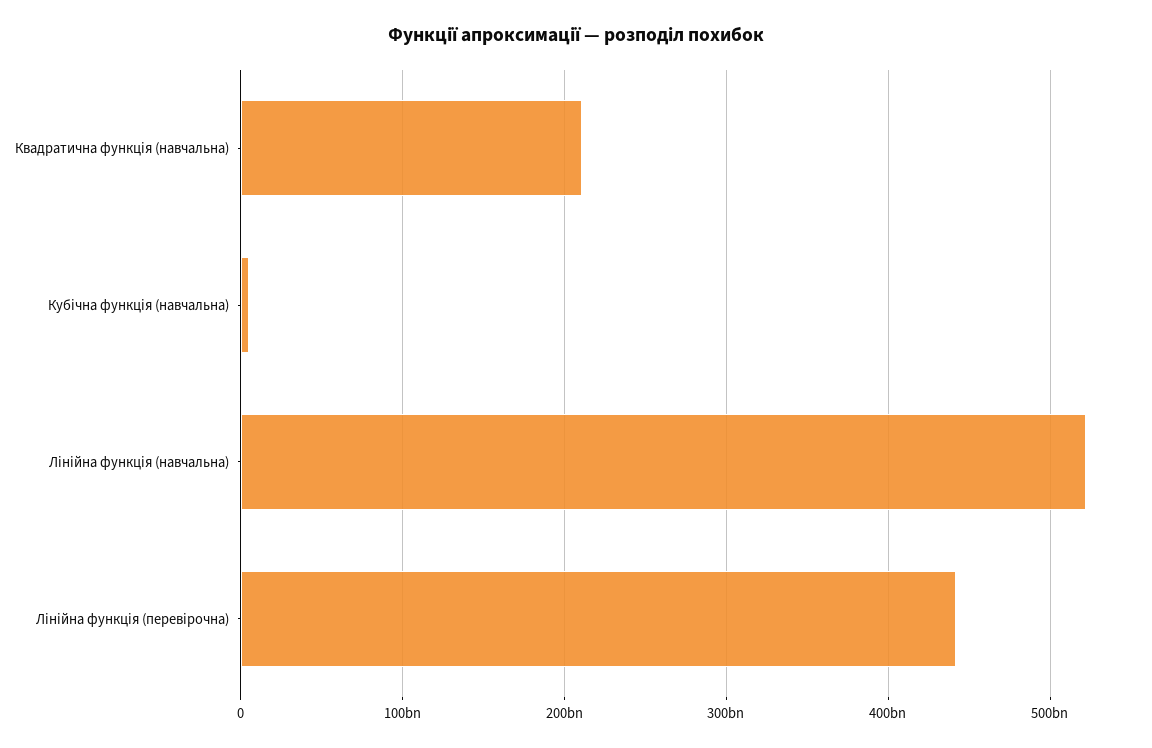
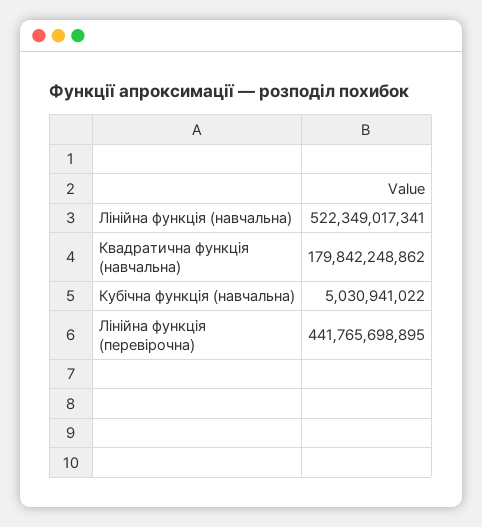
  {
-   "Квадратична функція (навчальна)": 210000000000,
+   "Квадратична функція (навчальна)": 179842248862,
    "Кубічна функція (навчальна)": 5030941022,
    "Лінійна функція (навчальна)": 522349017341,
    "Лінійна функція (перевірочна)": 441765698895
  }

